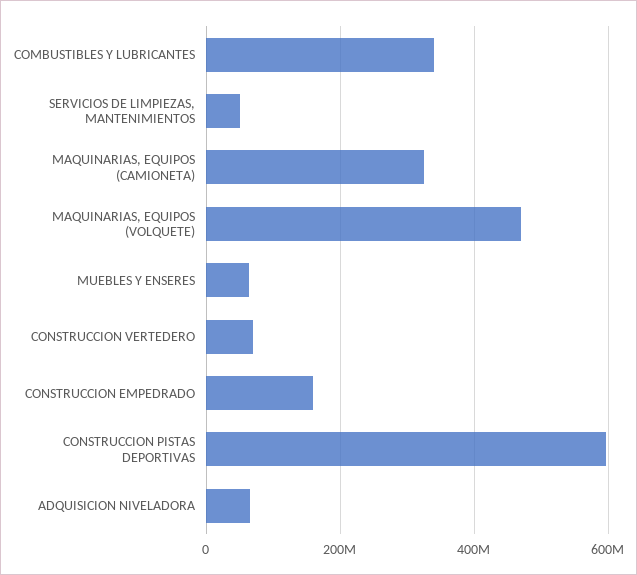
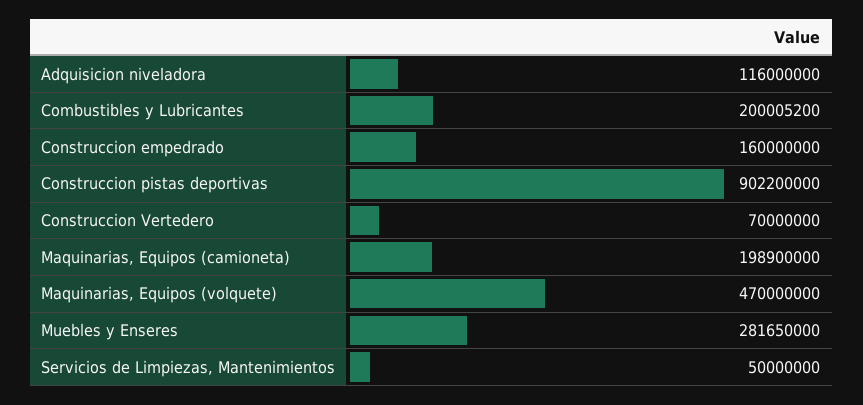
  {
-   "COMBUSTIBLES Y LUBRICANTES": 340000000,
+   "COMBUSTIBLES Y LUBRICANTES": 200005200,
    "SERVICIOS DE LIMPIEZAS, MANTENIMIENTOS": 50000000,
-   "MAQUINARIAS, EQUIPOS (CAMIONETA)": 320000000,
+   "MAQUINARIAS, EQUIPOS (CAMIONETA)": 198900000,
    "MAQUINARIAS, EQUIPOS (VOLQUETE)": 470000000,
-   "MUEBLES Y ENSERES": 60000000,
+   "MUEBLES Y ENSERES": 281650000,
    "CONSTRUCCION VERTEDERO": 70000000,
    "CONSTRUCCION EMPEDRADO": 160000000,
-   "CONSTRUCCION PISTAS DEPORTIVAS": 600000000,
+   "CONSTRUCCION PISTAS DEPORTIVAS": 902200000,
-   "ADQUISICION NIVELADORA": 60000000
+   "ADQUISICION NIVELADORA": 116000000
  }

